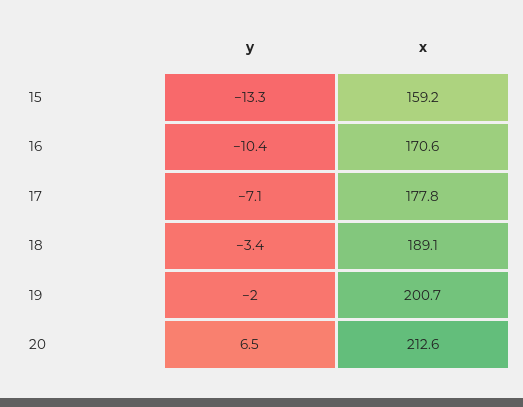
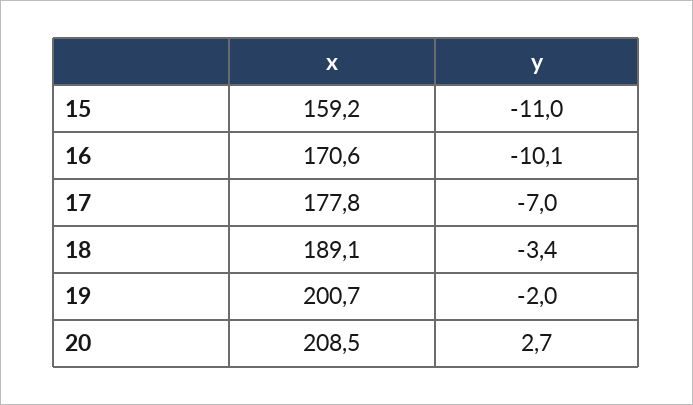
  {
    "y": {
-     "15": -13.3,
+     "15": -11,
-     "16": -10.4,
+     "16": -10.1,
-     "17": -7.1,
+     "17": -7,
      "18": -3.4,
      "19": -2,
-     "20": 6.5
+     "20": 2.7
    },
    "x": {
      "15": 159.2,
      "16": 170.6,
      "17": 177.8,
      "18": 189.1,
      "19": 200.7,
-     "20": 212.6
+     "20": 208.5
    }
  }

